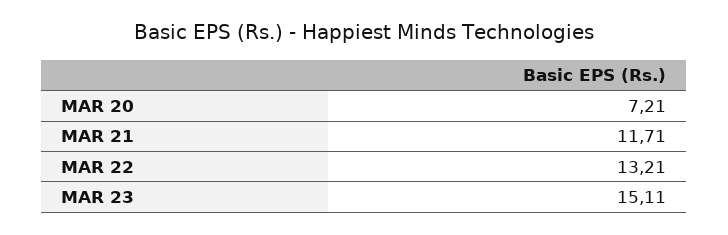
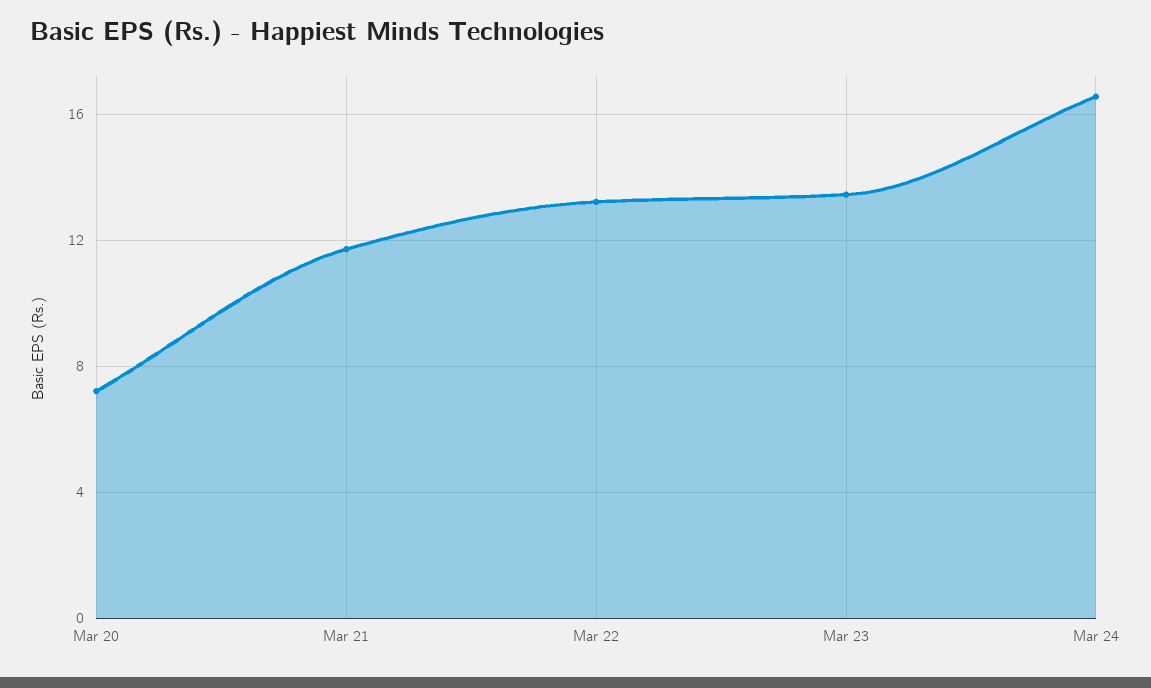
  {
    "MAR 20": 7.21,
    "MAR 21": 11.71,
    "MAR 22": 13.21,
-   "MAR 23": 15.11
+   "MAR 23": 13.5,
+   "Mar 24": 16.5
  }

